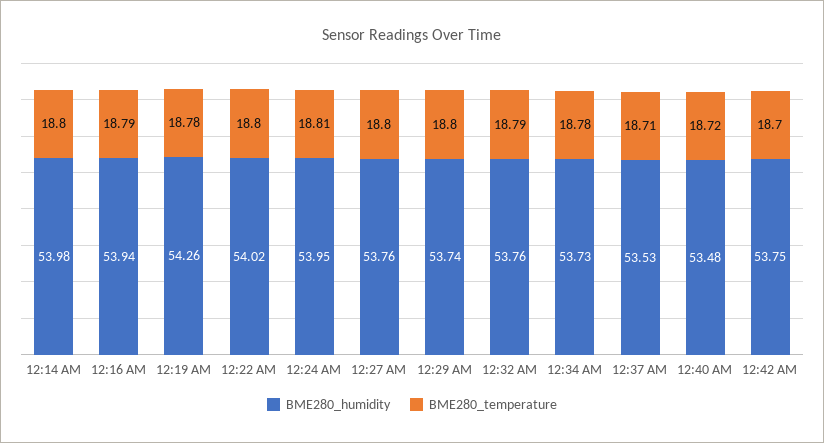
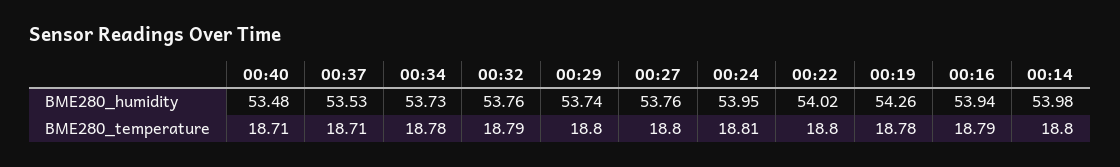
  {
    "BME280_humidity": {
      "12:14 AM": 53.98,
      "12:16 AM": 53.94,
      "12:19 AM": 54.26,
      "12:22 AM": 54.02,
      "12:24 AM": 53.95,
      "12:27 AM": 53.76,
      "12:29 AM": 53.74,
      "12:32 AM": 53.76,
      "12:34 AM": 53.73,
      "12:37 AM": 53.53,
-     "12:40 AM": 53.48,
+     "12:40 AM": 53.48
-     "12:42 AM": 53.75
    },
    "BME280_temperature": {
      "12:14 AM": 18.8,
      "12:16 AM": 18.79,
      "12:19 AM": 18.78,
      "12:22 AM": 18.8,
      "12:24 AM": 18.81,
      "12:27 AM": 18.8,
      "12:29 AM": 18.8,
      "12:32 AM": 18.79,
      "12:34 AM": 18.78,
      "12:37 AM": 18.71,
-     "12:40 AM": 18.72,
+     "12:40 AM": 18.71
-     "12:42 AM": 18.7
    }
  }

